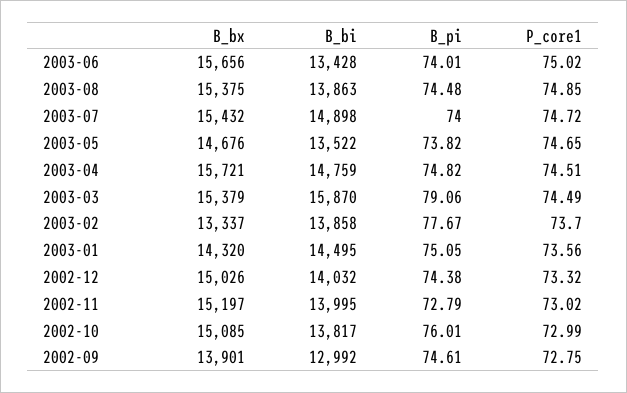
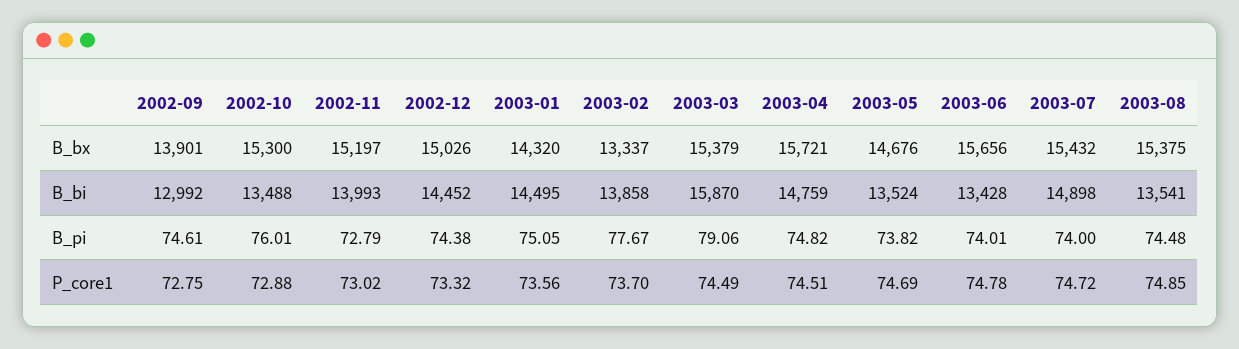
  {
    "B_bx": {
      "2003-06": 15656,
      "2003-08": 15375,
      "2003-07": 15432,
      "2003-05": 14676,
      "2003-04": 15721,
      "2003-03": 15379,
      "2003-02": 13337,
      "2003-01": 14320,
      "2002-12": 15026,
      "2002-11": 15197,
-     "2002-10": 15085,
+     "2002-10": 15300,
      "2002-09": 13901
    },
    "B_bi": {
      "2003-06": 13428,
-     "2003-08": 13863,
+     "2003-08": 13541,
      "2003-07": 14898,
-     "2003-05": 13522,
+     "2003-05": 13524,
      "2003-04": 14759,
      "2003-03": 15870,
      "2003-02": 13858,
      "2003-01": 14495,
-     "2002-12": 14032,
+     "2002-12": 14452,
-     "2002-11": 13995,
+     "2002-11": 13993,
-     "2002-10": 13817,
+     "2002-10": 13488,
      "2002-09": 12992
    },
    "B_pi": {
      "2003-06": 74.01,
      "2003-08": 74.48,
      "2003-07": 74,
      "2003-05": 73.82,
      "2003-04": 74.82,
      "2003-03": 79.06,
      "2003-02": 77.67,
      "2003-01": 75.05,
      "2002-12": 74.38,
      "2002-11": 72.79,
      "2002-10": 76.01,
      "2002-09": 74.61
    },
    "P_core1": {
-     "2003-06": 75.02,
+     "2003-06": 74.78,
      "2003-08": 74.85,
      "2003-07": 74.72,
-     "2003-05": 74.65,
+     "2003-05": 74.69,
      "2003-04": 74.51,
      "2003-03": 74.49,
      "2003-02": 73.7,
      "2003-01": 73.56,
      "2002-12": 73.32,
      "2002-11": 73.02,
-     "2002-10": 72.99,
+     "2002-10": 72.88,
      "2002-09": 72.75
    }
  }

